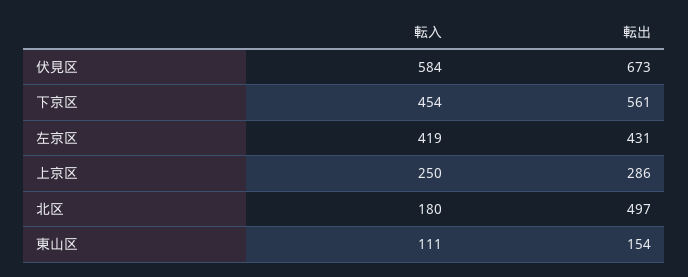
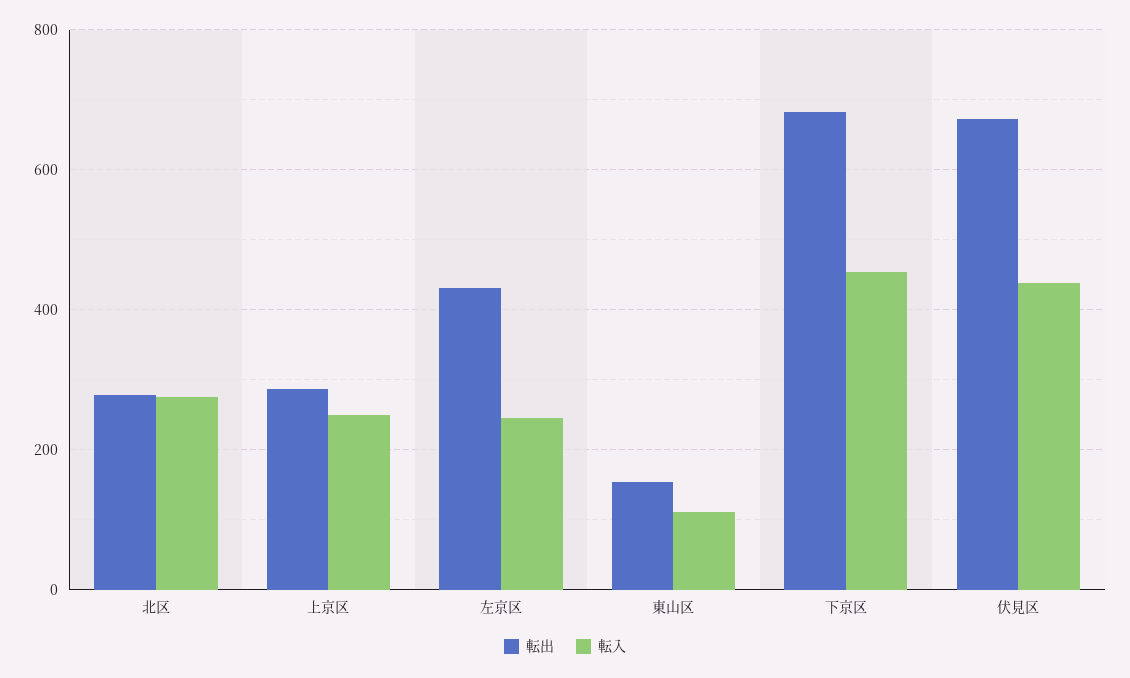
  {
    "転入": {
-     "伏見区": 584,
+     "伏見区": 440,
      "下京区": 454,
-     "左京区": 419,
+     "左京区": 240,
      "上京区": 250,
-     "北区": 180,
+     "北区": 280,
      "東山区": 111
    },
    "転出": {
      "伏見区": 673,
-     "下京区": 561,
+     "下京区": 680,
      "左京区": 431,
      "上京区": 286,
-     "北区": 497,
+     "北区": 280,
      "東山区": 154
    }
  }

